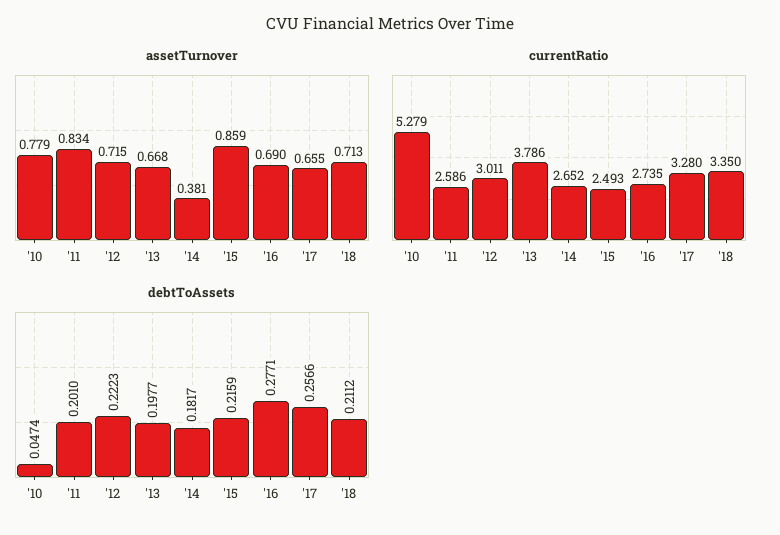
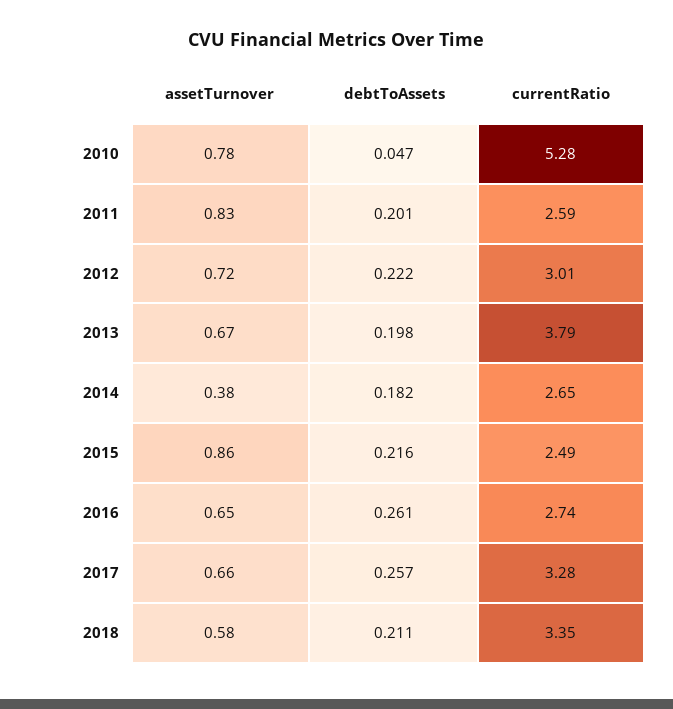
  {
    "assetTurnover": {
      "'10": 0.779,
      "'11": 0.834,
      "'12": 0.715,
      "'13": 0.668,
      "'14": 0.381,
      "'15": 0.859,
-     "'16": 0.69,
+     "'16": 0.65,
      "'17": 0.655,
-     "'18": 0.713
+     "'18": 0.58
    },
    "currentRatio": {
      "'10": 5.279,
      "'11": 2.586,
      "'12": 3.011,
      "'13": 3.786,
      "'14": 2.652,
      "'15": 2.493,
      "'16": 2.735,
      "'17": 3.28,
      "'18": 3.35
    },
    "debtToAssets": {
      "'10": 0.0474,
      "'11": 0.201,
      "'12": 0.2223,
      "'13": 0.1977,
      "'14": 0.1817,
      "'15": 0.2159,
-     "'16": 0.2771,
+     "'16": 0.261,
      "'17": 0.2566,
      "'18": 0.2112
    }
  }

